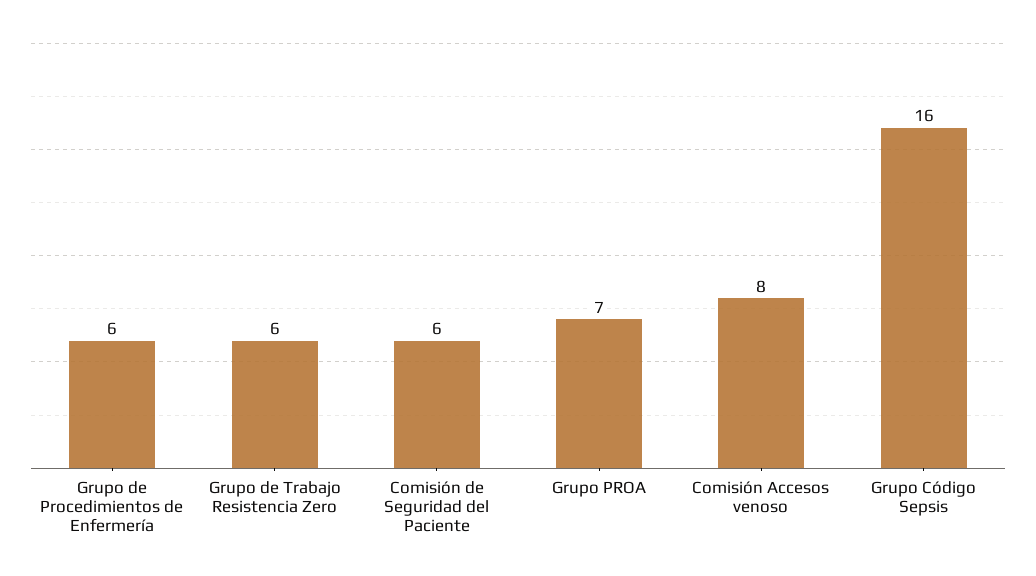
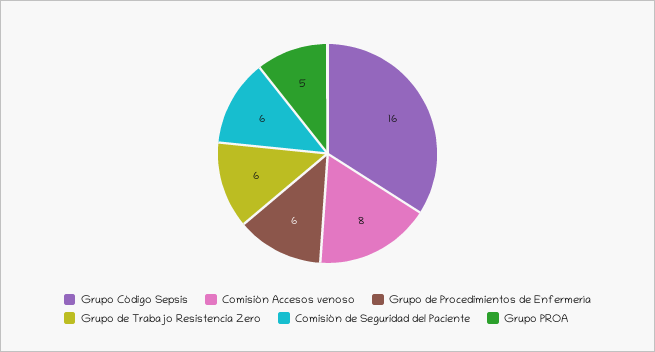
  {
    "Grupo de Procedimientos de Enfermería": 6,
    "Grupo de Trabajo Resistencia Zero": 6,
    "Comisión de Seguridad del Paciente": 6,
-   "Grupo PROA": 7,
+   "Grupo PROA": 5,
    "Comisión Accesos venoso": 8,
    "Grupo Código Sepsis": 16
  }

